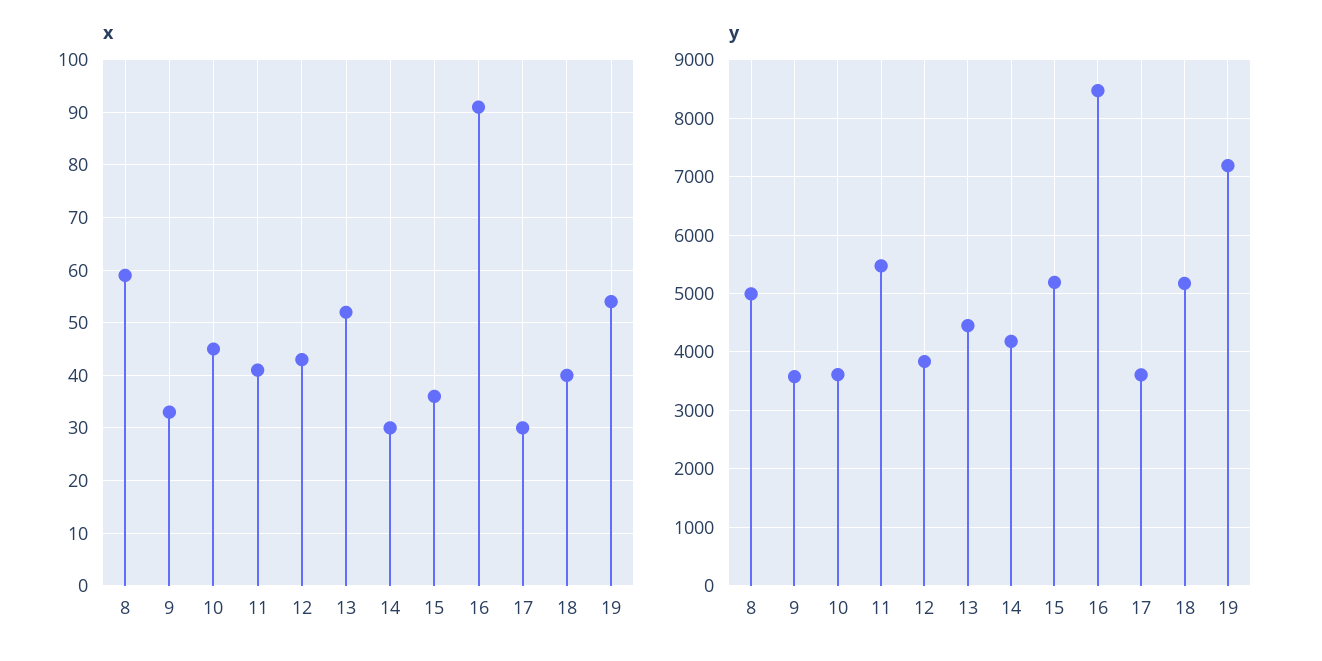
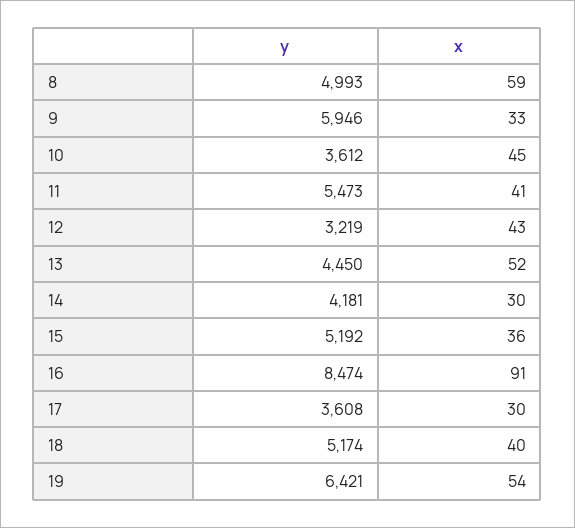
  {
    "x": {
      "8": 59,
      "9": 33,
      "10": 45,
      "11": 41,
      "12": 43,
      "13": 52,
      "14": 30,
      "15": 36,
      "16": 91,
      "17": 30,
      "18": 40,
      "19": 54
    },
    "y": {
      "8": 4993,
-     "9": 3600,
+     "9": 5946,
      "10": 3612,
      "11": 5473,
-     "12": 3800,
+     "12": 3219,
      "13": 4450,
      "14": 4181,
      "15": 5192,
      "16": 8474,
      "17": 3608,
      "18": 5174,
-     "19": 7200
+     "19": 6421
    }
  }

